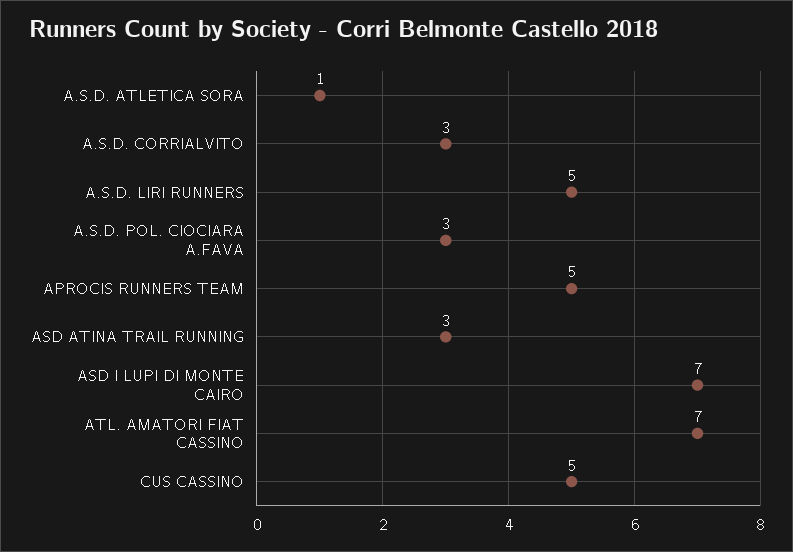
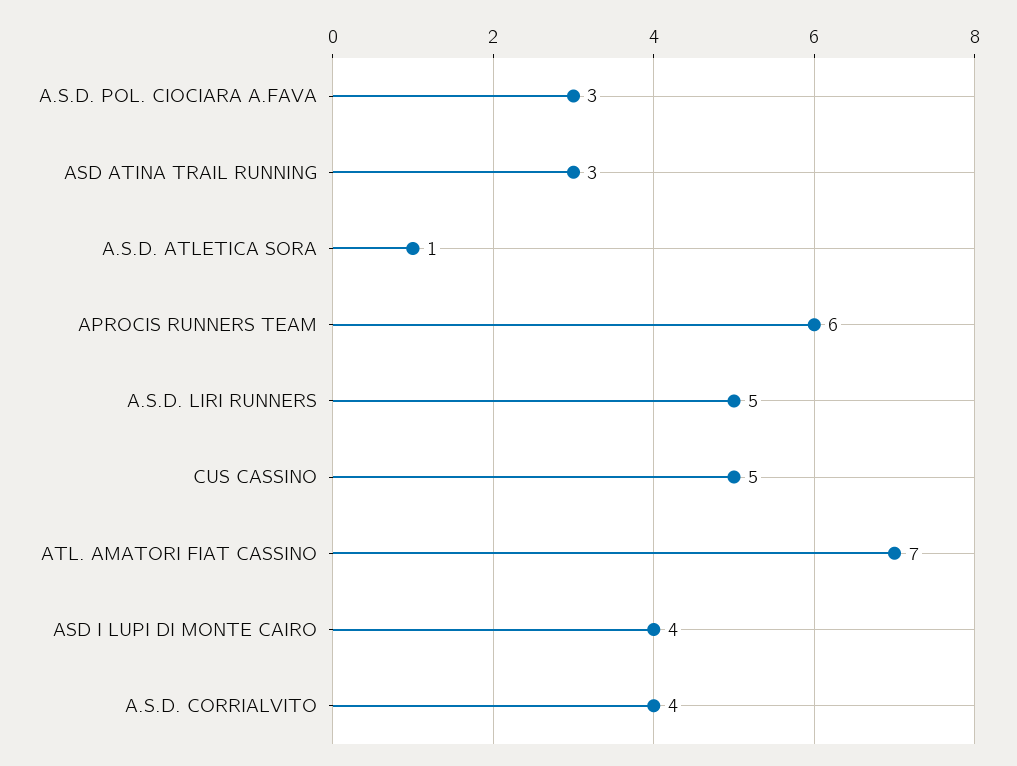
  {
    "A.S.D. ATLETICA SORA": 1,
-   "A.S.D. CORRIALVITO": 3,
+   "A.S.D. CORRIALVITO": 4,
    "A.S.D. LIRI RUNNERS": 5,
    "A.S.D. POL. CIOCIARA A.FAVA": 3,
-   "APROCIS RUNNERS TEAM": 5,
+   "APROCIS RUNNERS TEAM": 6,
    "ASD ATINA TRAIL RUNNING": 3,
-   "ASD I LUPI DI MONTE CAIRO": 7,
+   "ASD I LUPI DI MONTE CAIRO": 4,
    "ATL. AMATORI FIAT CASSINO": 7,
    "CUS CASSINO": 5
  }

